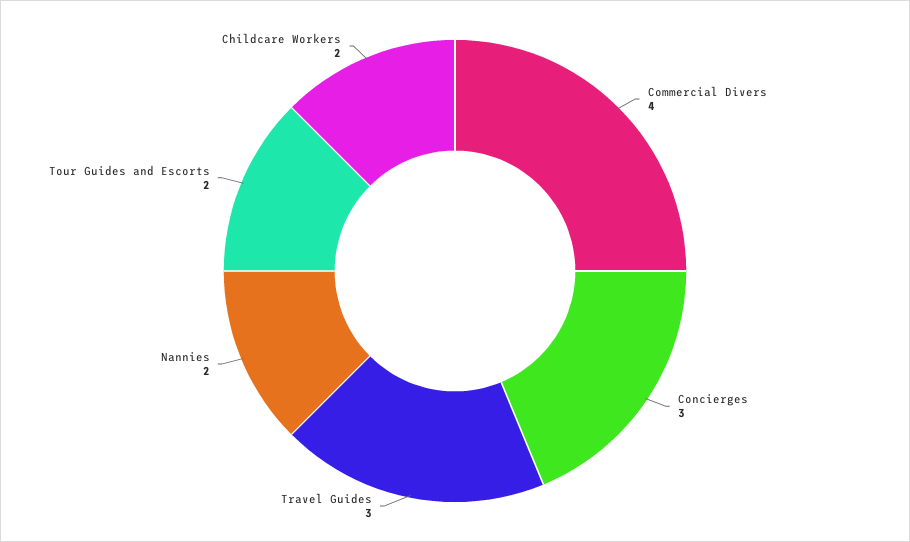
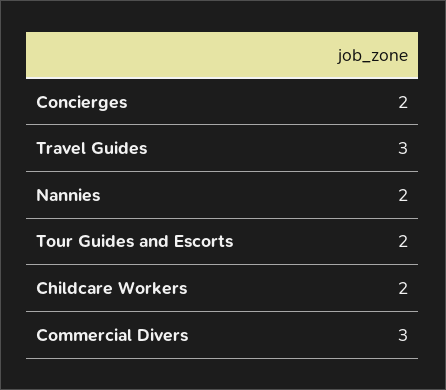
  {
-   "Commercial Divers": 4,
+   "Commercial Divers": 3,
-   "Concierges": 3,
+   "Concierges": 2,
    "Travel Guides": 3,
    "Nannies": 2,
    "Tour Guides and Escorts": 2,
    "Childcare Workers": 2
  }

